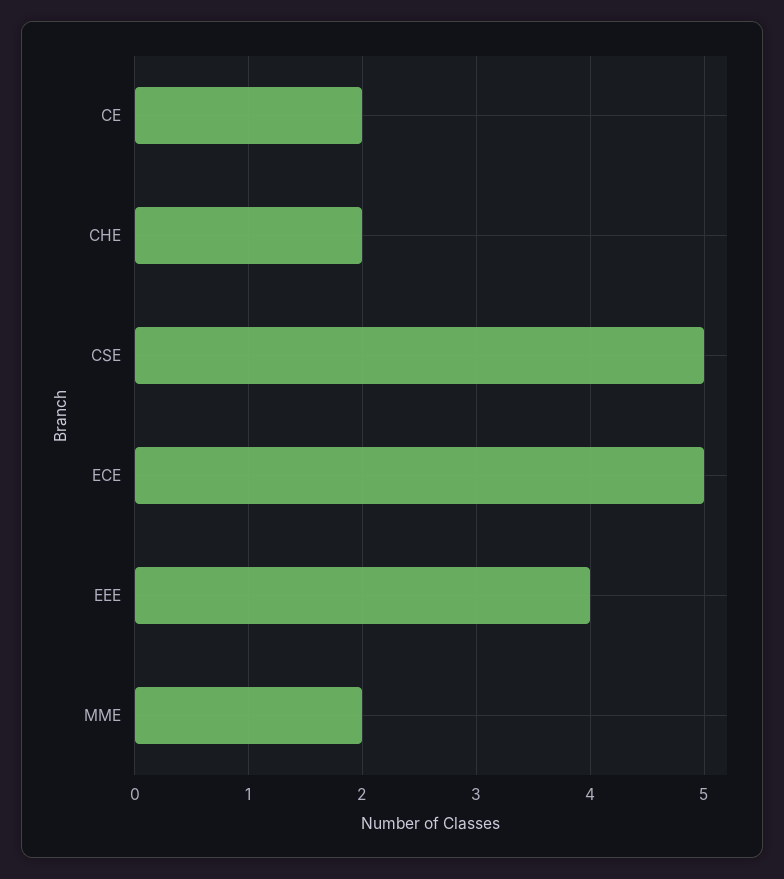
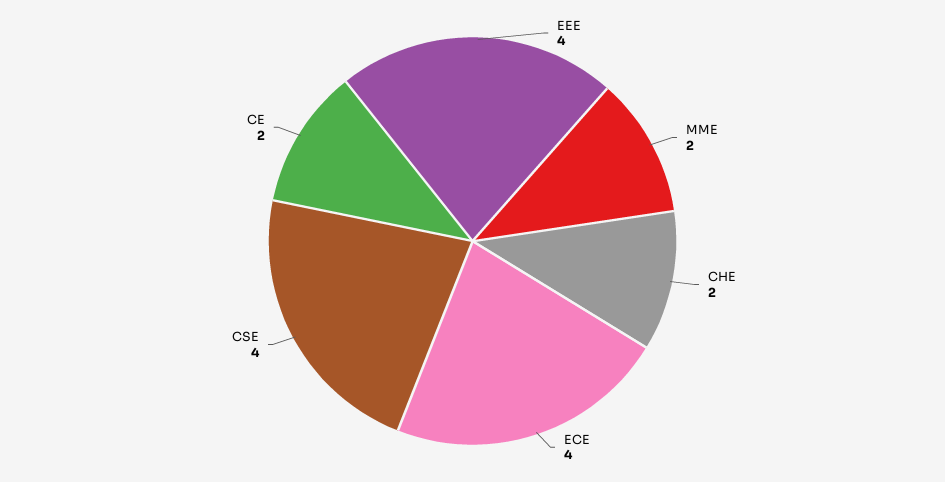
  {
    "CE": 2,
    "CHE": 2,
-   "CSE": 5,
+   "CSE": 4,
-   "ECE": 5,
+   "ECE": 4,
    "EEE": 4,
    "MME": 2
  }

